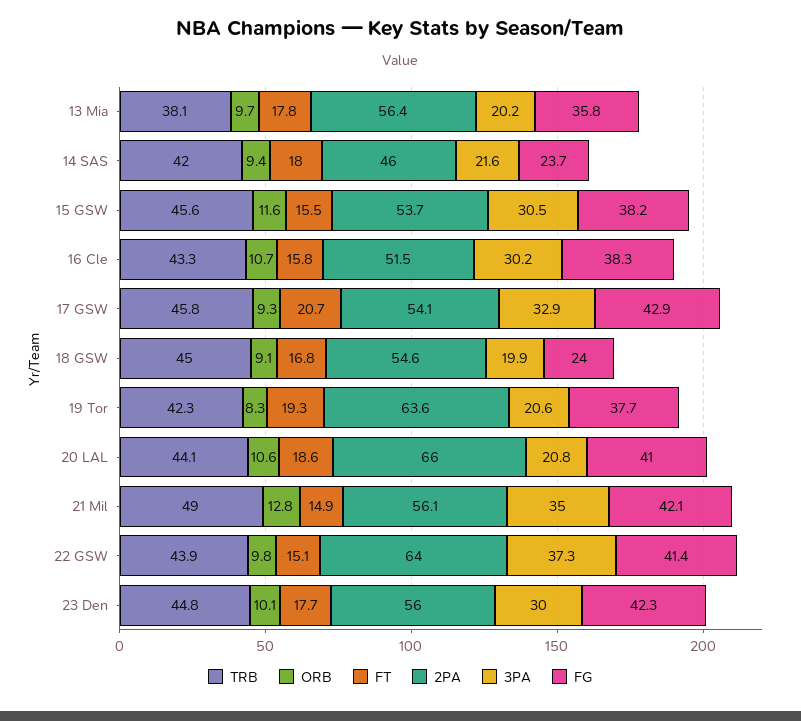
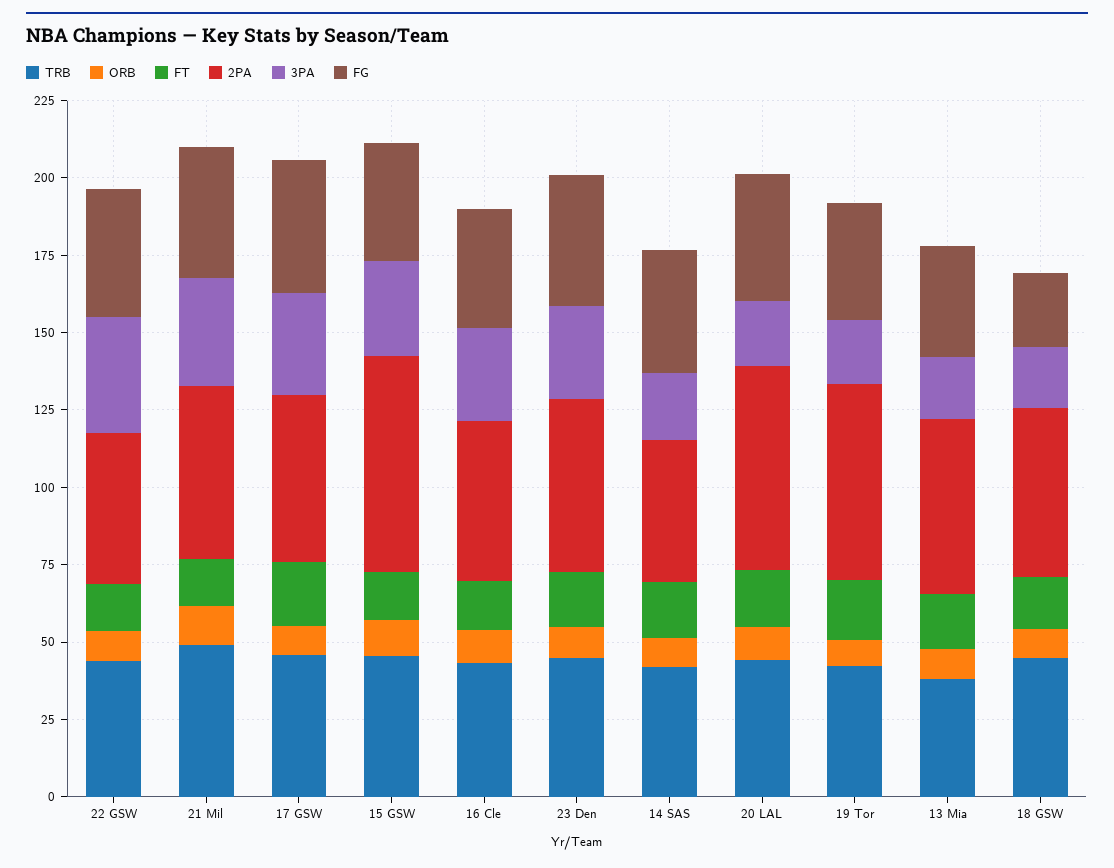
  {
    "TRB": {
      "13 Mia": 38.1,
      "14 SAS": 42,
      "15 GSW": 45.6,
      "16 Cle": 43.3,
      "17 GSW": 45.8,
      "18 GSW": 45,
      "19 Tor": 42.3,
      "20 LAL": 44.1,
      "21 Mil": 49,
      "22 GSW": 43.9,
      "23 Den": 44.8
    },
    "ORB": {
      "13 Mia": 9.7,
      "14 SAS": 9.4,
      "15 GSW": 11.6,
      "16 Cle": 10.7,
      "17 GSW": 9.3,
      "18 GSW": 9.1,
      "19 Tor": 8.3,
      "20 LAL": 10.6,
      "21 Mil": 12.8,
      "22 GSW": 9.8,
      "23 Den": 10.1
    },
    "FT": {
      "13 Mia": 17.8,
      "14 SAS": 18,
      "15 GSW": 15.5,
      "16 Cle": 15.8,
      "17 GSW": 20.7,
      "18 GSW": 16.8,
      "19 Tor": 19.3,
      "20 LAL": 18.6,
      "21 Mil": 14.9,
      "22 GSW": 15.1,
      "23 Den": 17.7
    },
    "2PA": {
      "13 Mia": 56.4,
      "14 SAS": 46,
-     "15 GSW": 53.7,
+     "15 GSW": 70,
      "16 Cle": 51.5,
      "17 GSW": 54.1,
      "18 GSW": 54.6,
      "19 Tor": 63.6,
      "20 LAL": 66,
      "21 Mil": 56.1,
-     "22 GSW": 64,
+     "22 GSW": 50,
      "23 Den": 56
    },
    "3PA": {
      "13 Mia": 20.2,
      "14 SAS": 21.6,
      "15 GSW": 30.5,
      "16 Cle": 30.2,
      "17 GSW": 32.9,
      "18 GSW": 19.9,
      "19 Tor": 20.6,
      "20 LAL": 20.8,
      "21 Mil": 35,
      "22 GSW": 37.3,
      "23 Den": 30
    },
    "FG": {
      "13 Mia": 35.8,
-     "14 SAS": 23.7,
+     "14 SAS": 40,
      "15 GSW": 38.2,
      "16 Cle": 38.3,
      "17 GSW": 42.9,
      "18 GSW": 24,
      "19 Tor": 37.7,
      "20 LAL": 41,
      "21 Mil": 42.1,
      "22 GSW": 41.4,
      "23 Den": 42.3
    }
  }

